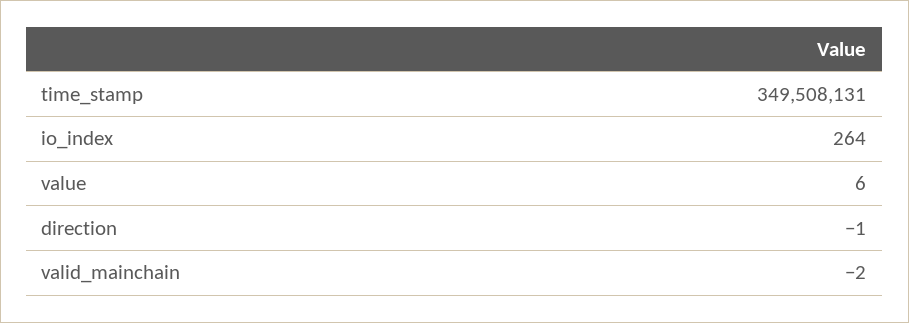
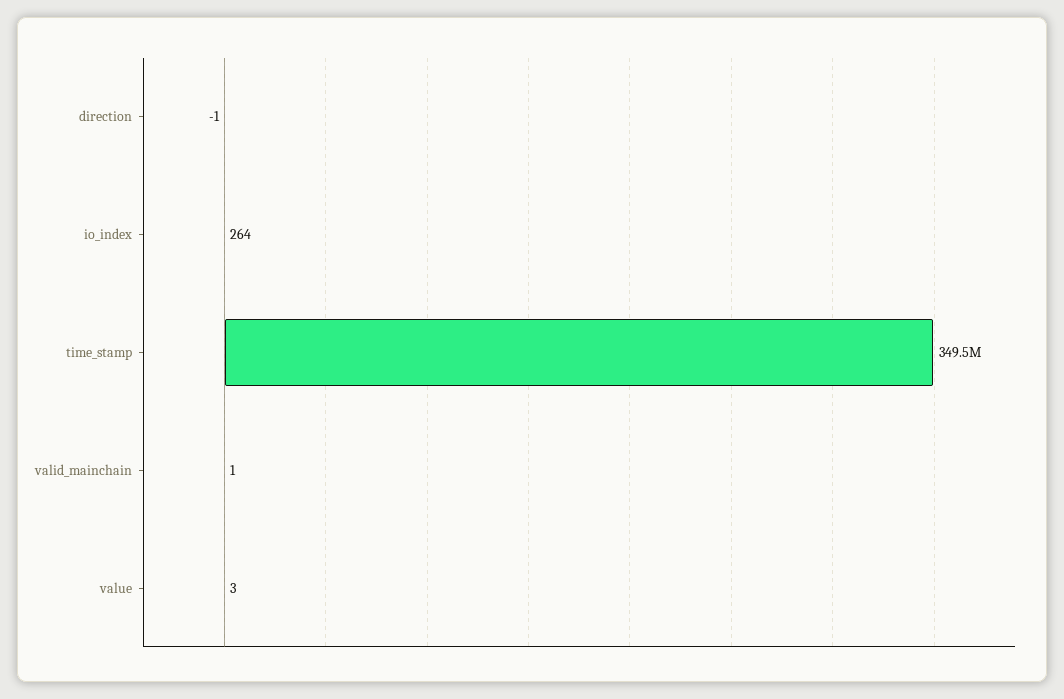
  {
    "time_stamp": 349508131,
    "io_index": 264,
-   "value": 6,
+   "value": 3,
    "direction": -1,
-   "valid_mainchain": -2
+   "valid_mainchain": 1
  }

